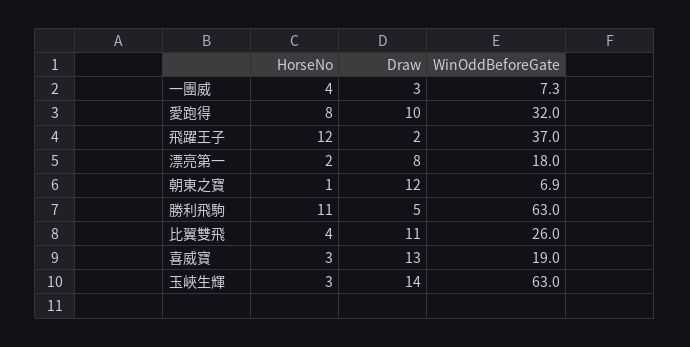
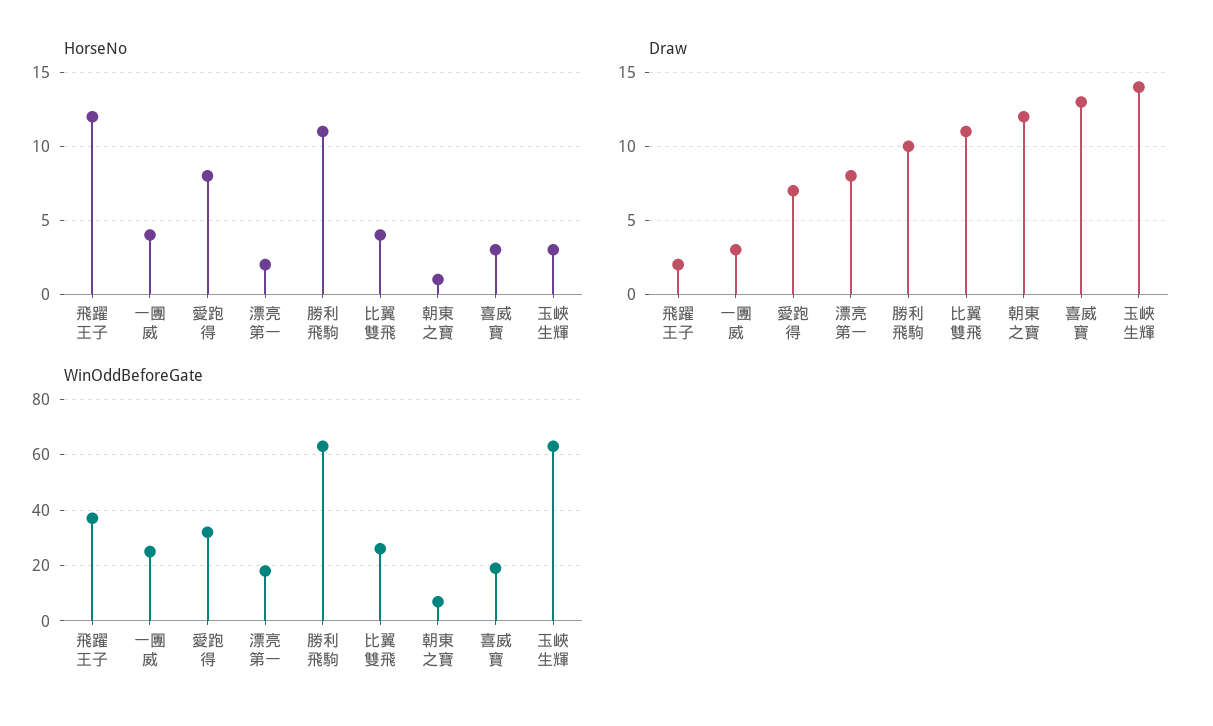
  {
    "HorseNo": {
      "一團威": 4,
      "愛跑得": 8,
      "飛躍王子": 12,
      "漂亮第一": 2,
      "朝東之寶": 1,
      "勝利飛駒": 11,
      "比翼雙飛": 4,
      "喜威寶": 3,
      "玉峽生輝": 3
    },
    "Draw": {
      "一團威": 3,
-     "愛跑得": 10,
+     "愛跑得": 7,
      "飛躍王子": 2,
      "漂亮第一": 8,
      "朝東之寶": 12,
-     "勝利飛駒": 5,
+     "勝利飛駒": 10,
      "比翼雙飛": 11,
      "喜威寶": 13,
      "玉峽生輝": 14
    },
    "WinOddBeforeGate": {
-     "一團威": 7.3,
+     "一團威": 25,
      "愛跑得": 32,
      "飛躍王子": 37,
      "漂亮第一": 18,
      "朝東之寶": 6.9,
      "勝利飛駒": 63,
      "比翼雙飛": 26,
      "喜威寶": 19,
      "玉峽生輝": 63
    }
  }

